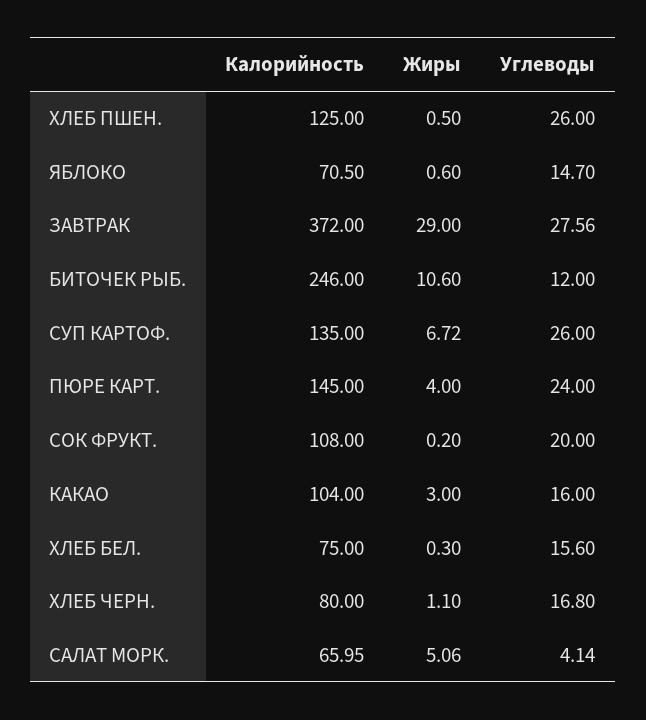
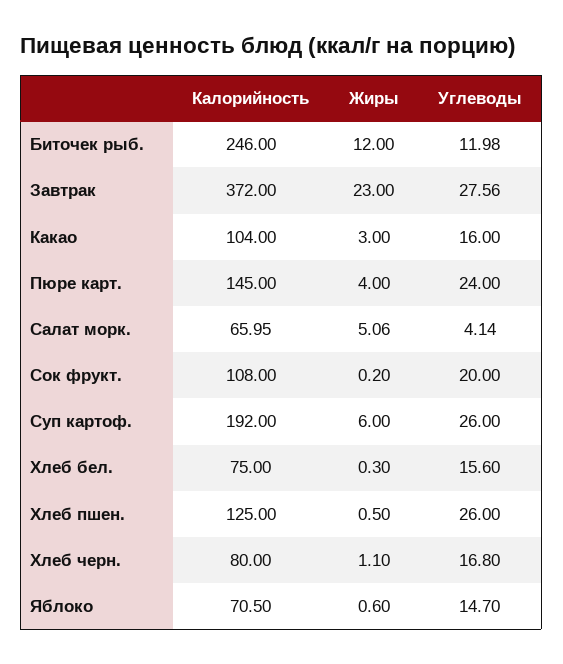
  {
    "Калорийность": {
      "ХЛЕБ ПШЕН.": 125,
      "ЯБЛОКО": 70.5,
      "ЗАВТРАК": 372,
      "БИТОЧЕК РЫБ.": 246,
-     "СУП КАРТОФ.": 135,
+     "СУП КАРТОФ.": 192,
      "ПЮРЕ КАРТ.": 145,
      "СОК ФРУКТ.": 108,
      "КАКАО": 104,
      "ХЛЕБ БЕЛ.": 75,
      "ХЛЕБ ЧЕРН.": 80,
      "САЛАТ МОРК.": 65.95
    },
    "Жиры": {
      "ХЛЕБ ПШЕН.": 0.5,
      "ЯБЛОКО": 0.6,
-     "ЗАВТРАК": 29,
+     "ЗАВТРАК": 23,
-     "БИТОЧЕК РЫБ.": 10.6,
+     "БИТОЧЕК РЫБ.": 12,
-     "СУП КАРТОФ.": 6.72,
+     "СУП КАРТОФ.": 6,
      "ПЮРЕ КАРТ.": 4,
      "СОК ФРУКТ.": 0.2,
      "КАКАО": 3,
      "ХЛЕБ БЕЛ.": 0.3,
      "ХЛЕБ ЧЕРН.": 1.1,
      "САЛАТ МОРК.": 5.06
    },
    "Углеводы": {
      "ХЛЕБ ПШЕН.": 26,
      "ЯБЛОКО": 14.7,
      "ЗАВТРАК": 27.56,
-     "БИТОЧЕК РЫБ.": 12,
+     "БИТОЧЕК РЫБ.": 11.98,
      "СУП КАРТОФ.": 26,
      "ПЮРЕ КАРТ.": 24,
      "СОК ФРУКТ.": 20,
      "КАКАО": 16,
      "ХЛЕБ БЕЛ.": 15.6,
      "ХЛЕБ ЧЕРН.": 16.8,
      "САЛАТ МОРК.": 4.14
    }
  }

